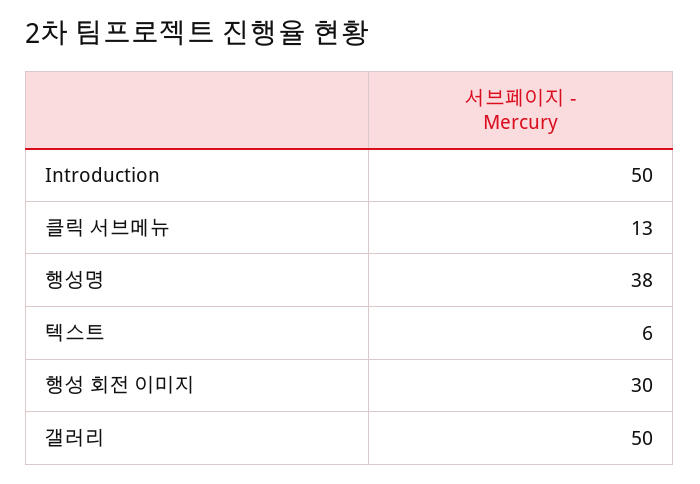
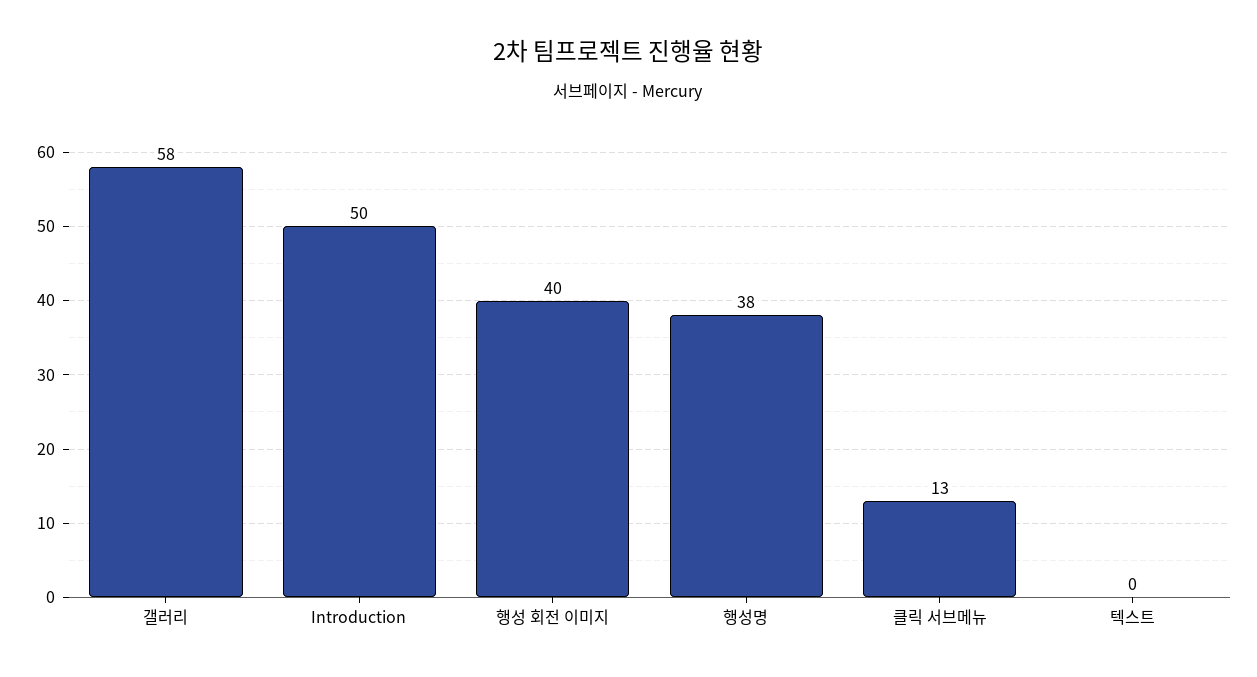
  {
    "Introduction": 50,
    "클릭 서브메뉴": 13,
    "행성명": 38,
-   "텍스트": 6,
+   "텍스트": 0,
-   "행성 회전 이미지": 30,
+   "행성 회전 이미지": 40,
-   "갤러리": 50
+   "갤러리": 58
  }

